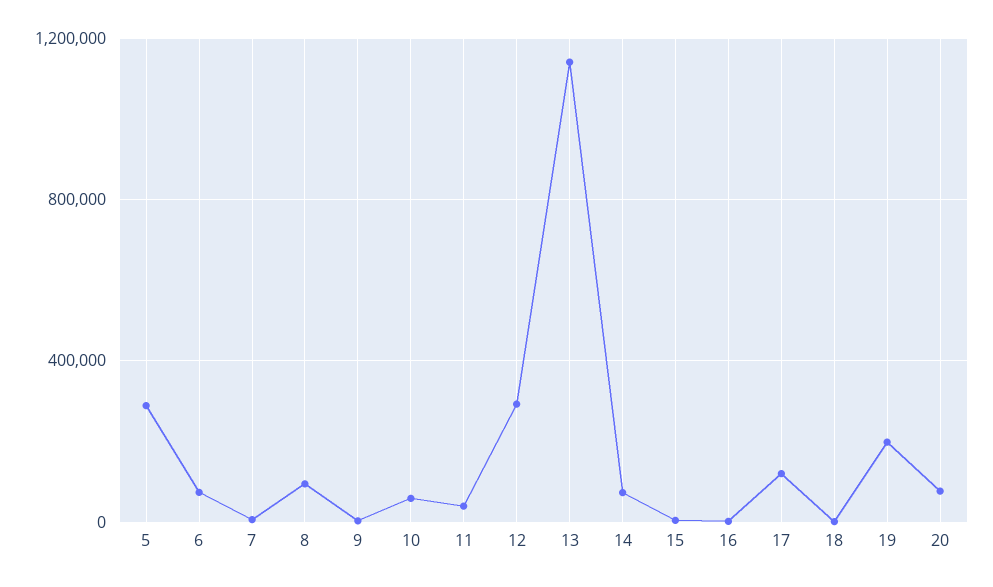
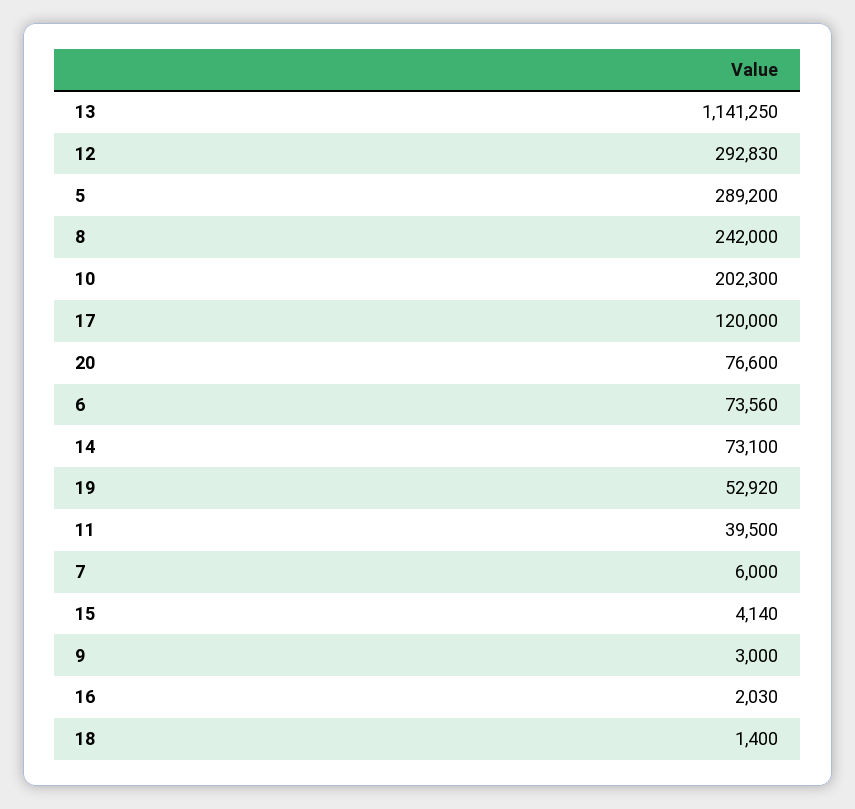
  {
    "5": 289200,
    "6": 73560,
    "7": 6000,
-   "8": 100000,
+   "8": 242000,
    "9": 3000,
-   "10": 50000,
+   "10": 202300,
    "11": 39500,
    "12": 292830,
    "13": 1141250,
    "14": 73100,
    "15": 4140,
    "16": 2030,
    "17": 120000,
    "18": 1400,
-   "19": 200000,
+   "19": 52920,
    "20": 76600
  }

